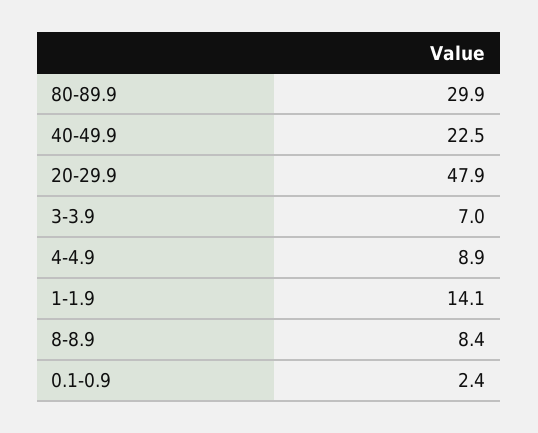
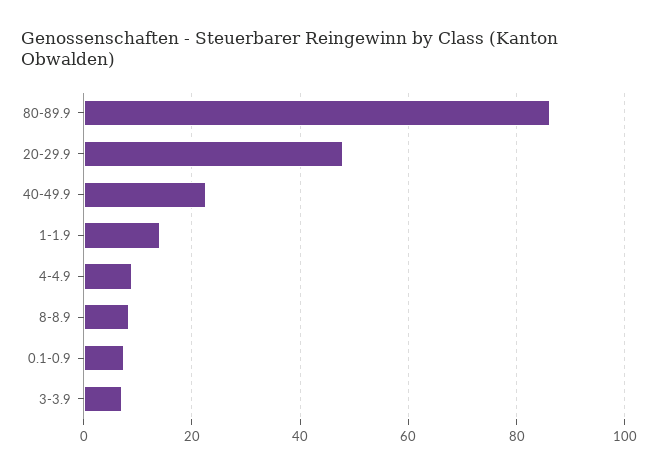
  {
-   "80-89.9": 29.9,
+   "80-89.9": 86,
    "40-49.9": 22.5,
    "20-29.9": 47.9,
    "3-3.9": 7,
    "4-4.9": 8.9,
    "1-1.9": 14.1,
    "8-8.9": 8.4,
-   "0.1-0.9": 2.4
+   "0.1-0.9": 8
  }

